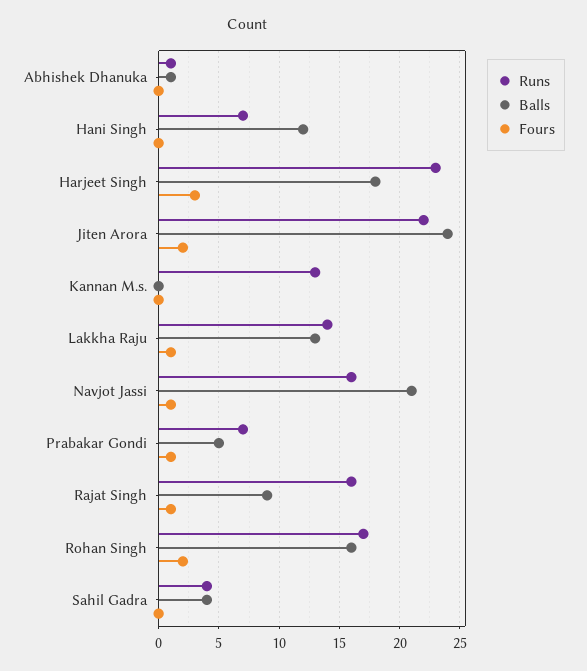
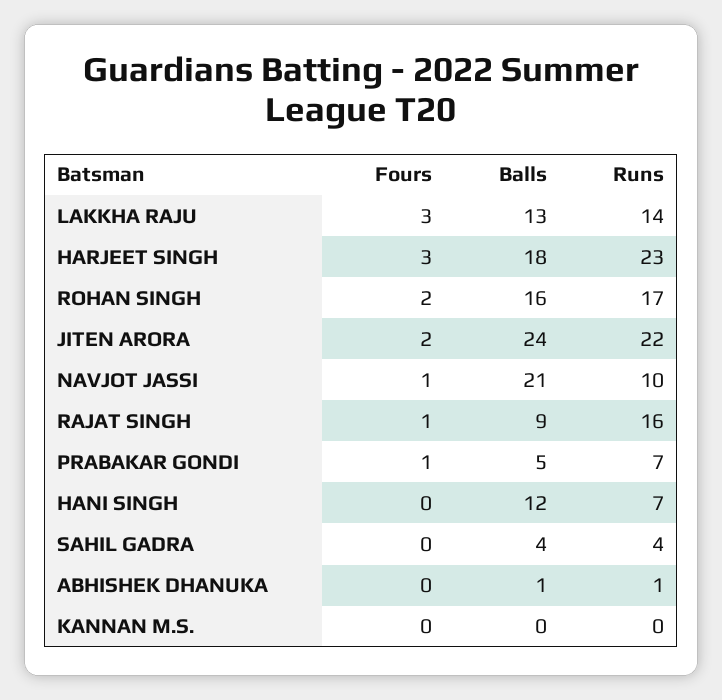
  {
    "Runs": {
      "Abhishek Dhanuka": 1,
      "Hani Singh": 7,
      "Harjeet Singh": 23,
      "Jiten Arora": 22,
-     "Kannan M.s.": 13,
+     "Kannan M.s.": 0,
      "Lakkha Raju": 14,
-     "Navjot Jassi": 16,
+     "Navjot Jassi": 10,
      "Prabakar Gondi": 7,
      "Rajat Singh": 16,
      "Rohan Singh": 17,
      "Sahil Gadra": 4
    },
    "Balls": {
      "Abhishek Dhanuka": 1,
      "Hani Singh": 12,
      "Harjeet Singh": 18,
      "Jiten Arora": 24,
      "Kannan M.s.": 0,
      "Lakkha Raju": 13,
      "Navjot Jassi": 21,
      "Prabakar Gondi": 5,
      "Rajat Singh": 9,
      "Rohan Singh": 16,
      "Sahil Gadra": 4
    },
    "Fours": {
      "Abhishek Dhanuka": 0,
      "Hani Singh": 0,
      "Harjeet Singh": 3,
      "Jiten Arora": 2,
      "Kannan M.s.": 0,
-     "Lakkha Raju": 1,
+     "Lakkha Raju": 3,
      "Navjot Jassi": 1,
      "Prabakar Gondi": 1,
      "Rajat Singh": 1,
      "Rohan Singh": 2,
      "Sahil Gadra": 0
    }
  }

